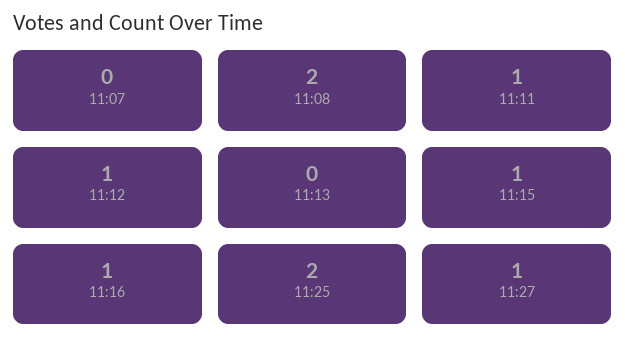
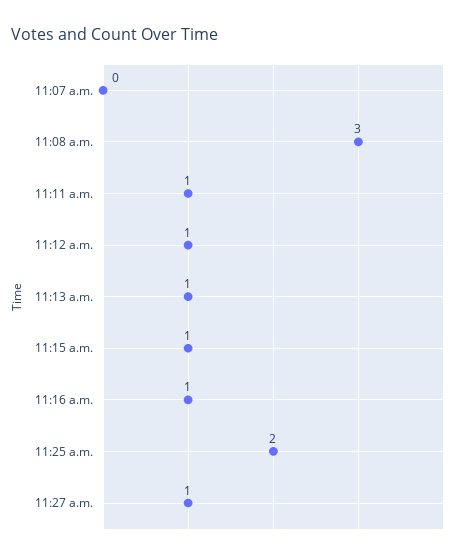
  {
    "11:07": 0,
-   "11:08": 2,
+   "11:08": 3,
    "11:11": 1,
    "11:12": 1,
-   "11:13": 0,
+   "11:13": 1,
    "11:15": 1,
    "11:16": 1,
    "11:25": 2,
    "11:27": 1
  }

